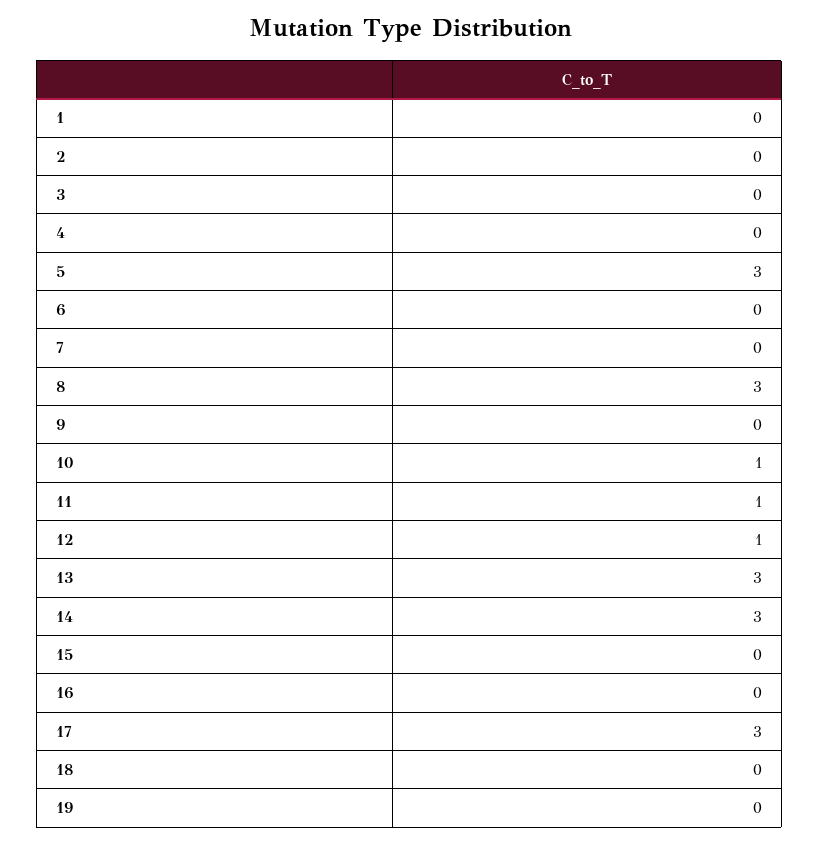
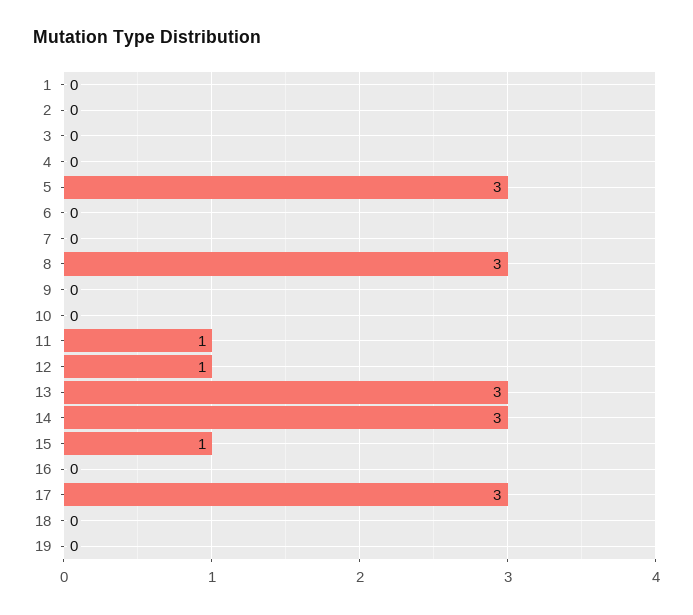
  {
    "1": 0,
    "2": 0,
    "3": 0,
    "4": 0,
    "5": 3,
    "6": 0,
    "7": 0,
    "8": 3,
    "9": 0,
-   "10": 1,
+   "10": 0,
    "11": 1,
    "12": 1,
    "13": 3,
    "14": 3,
-   "15": 0,
+   "15": 1,
    "16": 0,
    "17": 3,
    "18": 0,
    "19": 0
  }

